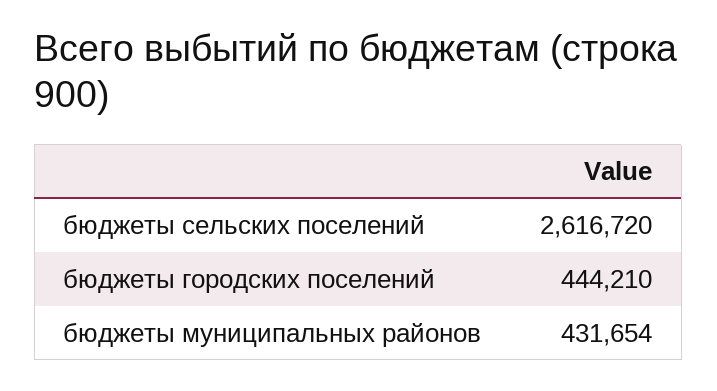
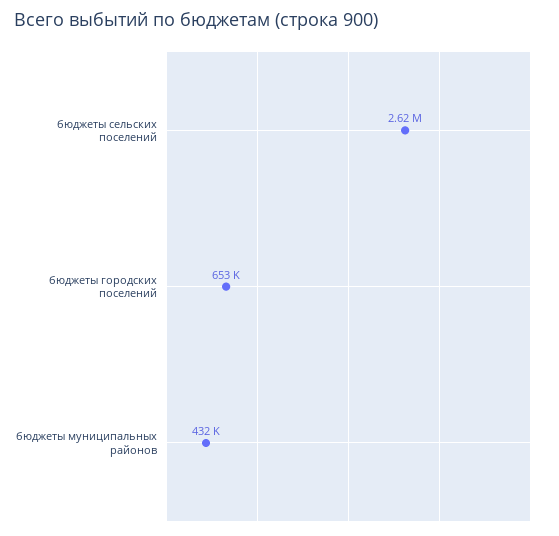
  {
    "бюджеты сельских поселений": 2616720,
-   "бюджеты городских поселений": 444210,
+   "бюджеты городских поселений": 653000,
    "бюджеты муниципальных районов": 431654
  }

